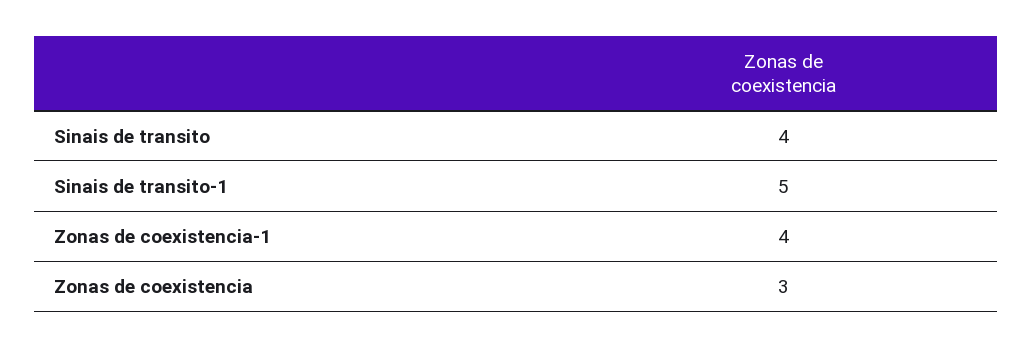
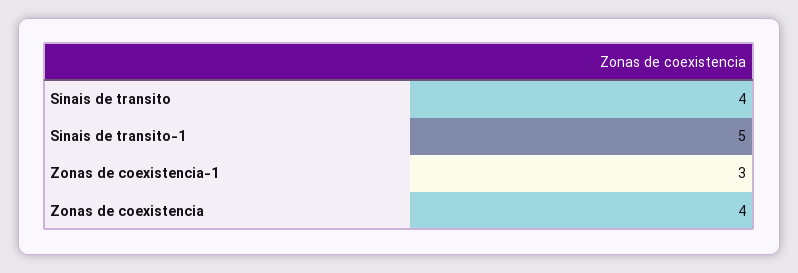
  {
    "Sinais de transito": 4,
    "Sinais de transito-1": 5,
-   "Zonas de coexistencia-1": 4,
+   "Zonas de coexistencia-1": 3,
-   "Zonas de coexistencia": 3
+   "Zonas de coexistencia": 4
  }

